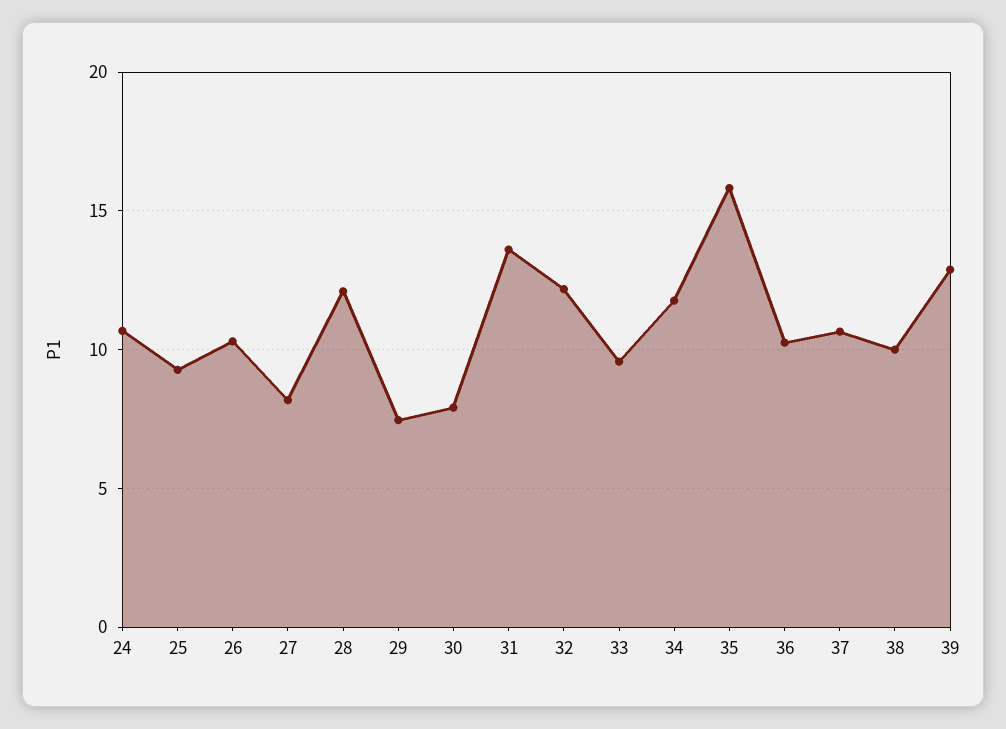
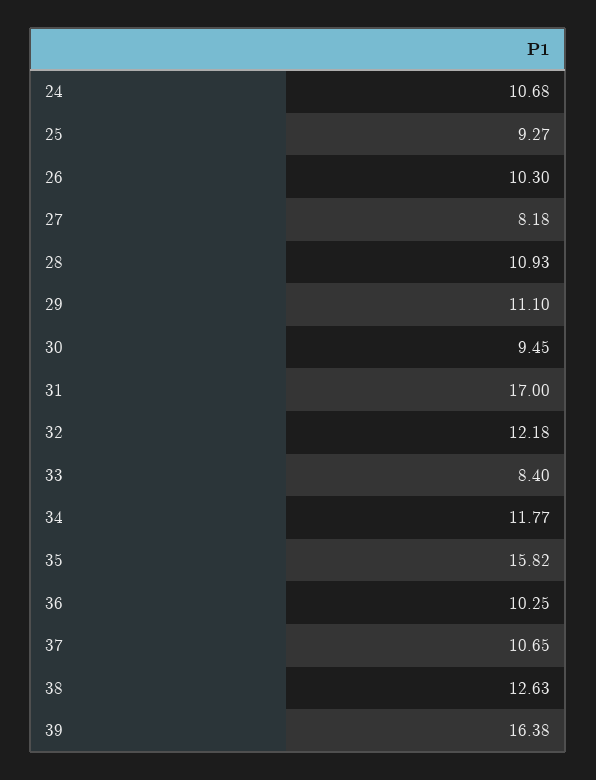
  {
    "24": 10.68,
    "25": 9.27,
    "26": 10.3,
    "27": 8.18,
-   "28": 12,
+   "28": 10.93,
-   "29": 7.5,
+   "29": 11.1,
-   "30": 8,
+   "30": 9.45,
-   "31": 13.5,
+   "31": 17,
    "32": 12.18,
-   "33": 9.5,
+   "33": 8.4,
    "34": 11.77,
    "35": 15.82,
    "36": 10.25,
    "37": 10.65,
-   "38": 10,
+   "38": 12.63,
-   "39": 13
+   "39": 16.38
  }

